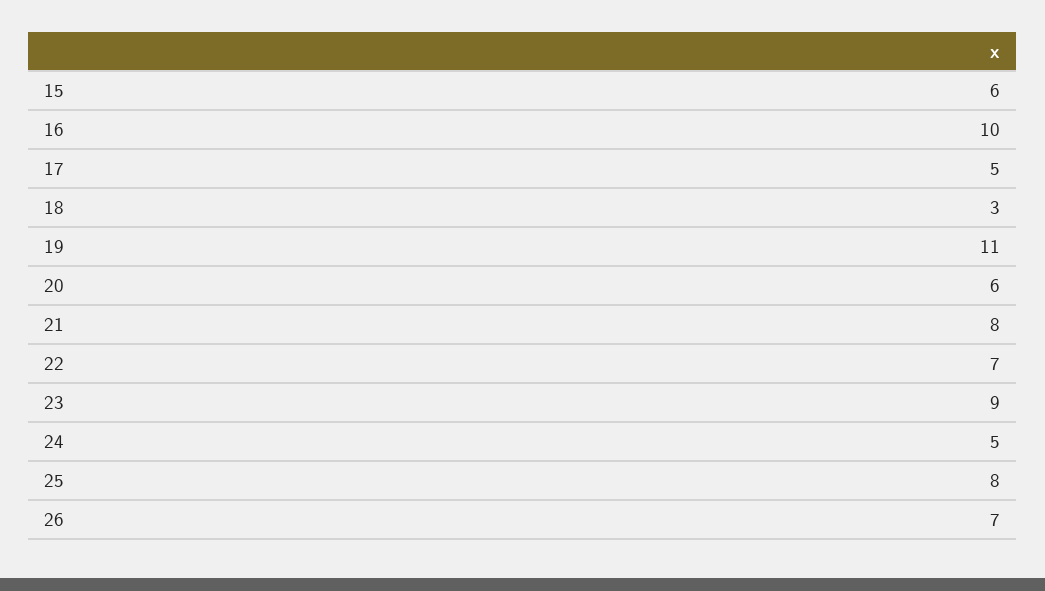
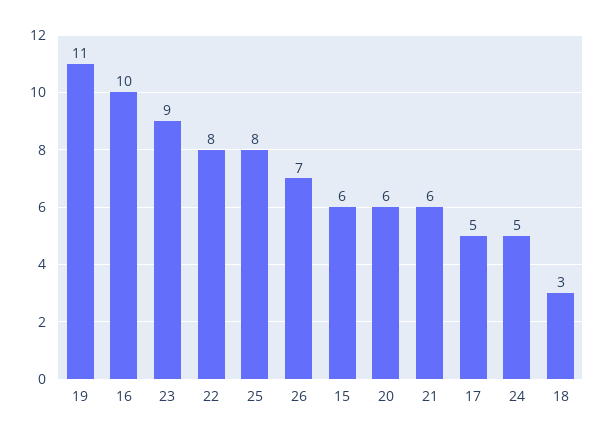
  {
    "15": 6,
    "16": 10,
    "17": 5,
    "18": 3,
    "19": 11,
    "20": 6,
-   "21": 8,
+   "21": 6,
-   "22": 7,
+   "22": 8,
    "23": 9,
    "24": 5,
    "25": 8,
    "26": 7
  }

